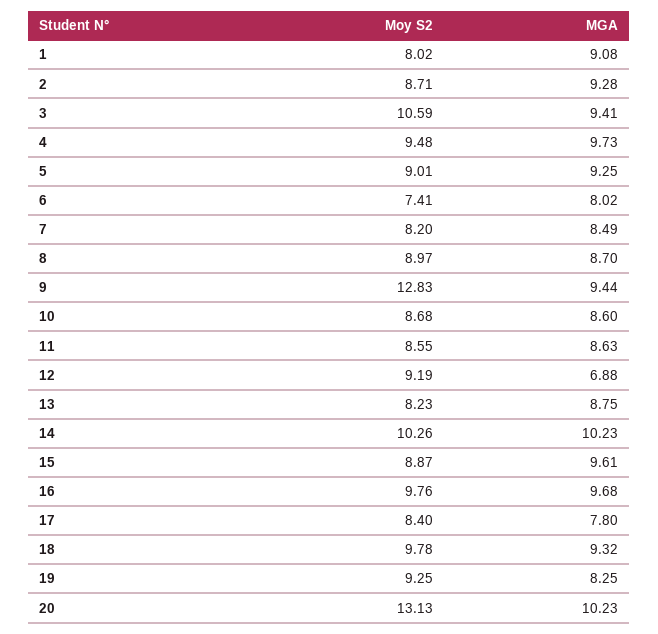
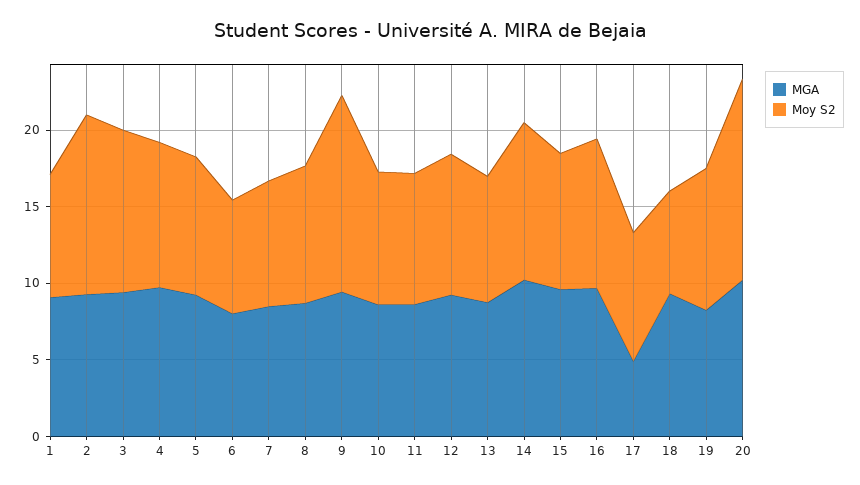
  {
    "Moy S2": {
      "1": 8.02,
-     "2": 8.71,
+     "2": 12,
      "3": 10.59,
      "4": 9.48,
      "5": 9.01,
      "6": 7.41,
      "7": 8.2,
      "8": 8.97,
      "9": 12.83,
      "10": 8.68,
      "11": 8.55,
      "12": 9.19,
      "13": 8.23,
      "14": 10.26,
      "15": 8.87,
      "16": 9.76,
      "17": 8.4,
-     "18": 9.78,
+     "18": 7,
      "19": 9.25,
      "20": 13.13
    },
    "MGA": {
      "1": 9.08,
      "2": 9.28,
      "3": 9.41,
      "4": 9.73,
      "5": 9.25,
      "6": 8.02,
      "7": 8.49,
      "8": 8.7,
      "9": 9.44,
      "10": 8.6,
      "11": 8.63,
-     "12": 6.88,
+     "12": 9,
      "13": 8.75,
      "14": 10.23,
      "15": 9.61,
      "16": 9.68,
-     "17": 7.8,
+     "17": 5,
      "18": 9.32,
      "19": 8.25,
      "20": 10.23
    }
  }

